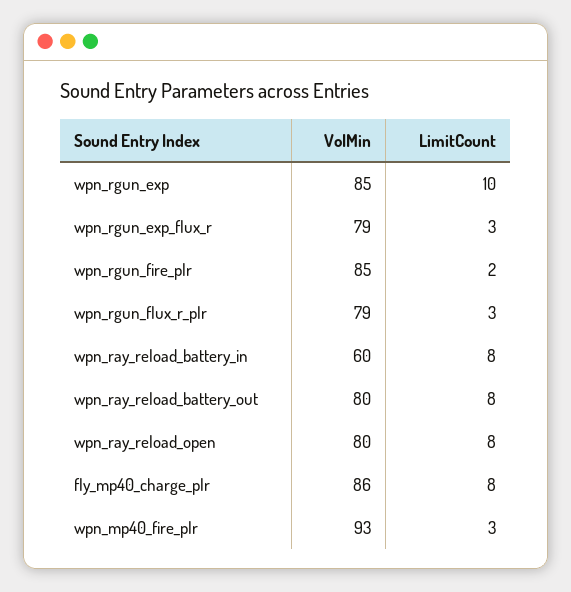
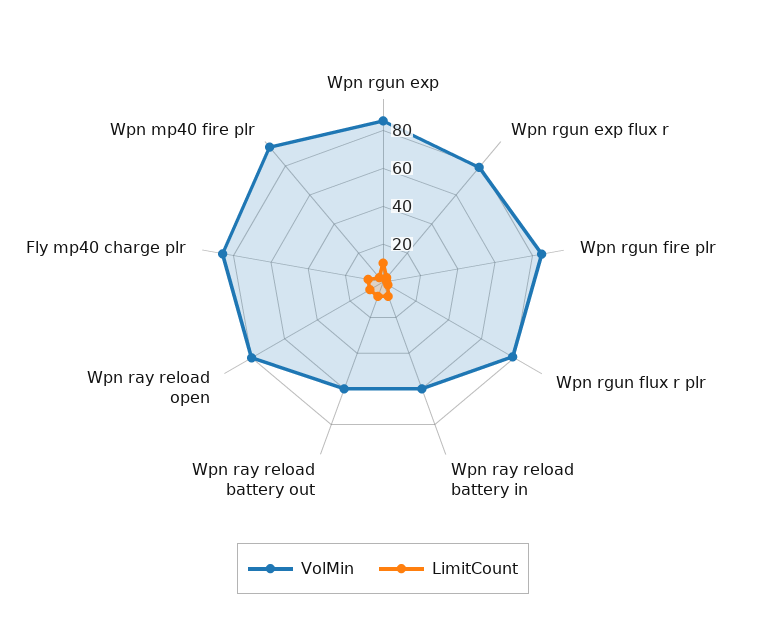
  {
    "VolMin": {
      "wpn_rgun_exp": 85,
      "wpn_rgun_exp_flux_r": 79,
      "wpn_rgun_fire_plr": 85,
      "wpn_rgun_flux_r_plr": 79,
      "wpn_ray_reload_battery_in": 60,
-     "wpn_ray_reload_battery_out": 80,
+     "wpn_ray_reload_battery_out": 60,
      "wpn_ray_reload_open": 80,
      "fly_mp40_charge_plr": 86,
      "wpn_mp40_fire_plr": 93
    },
    "LimitCount": {
      "wpn_rgun_exp": 10,
      "wpn_rgun_exp_flux_r": 3,
      "wpn_rgun_fire_plr": 2,
      "wpn_rgun_flux_r_plr": 3,
      "wpn_ray_reload_battery_in": 8,
      "wpn_ray_reload_battery_out": 8,
      "wpn_ray_reload_open": 8,
      "fly_mp40_charge_plr": 8,
      "wpn_mp40_fire_plr": 3
    }
  }

